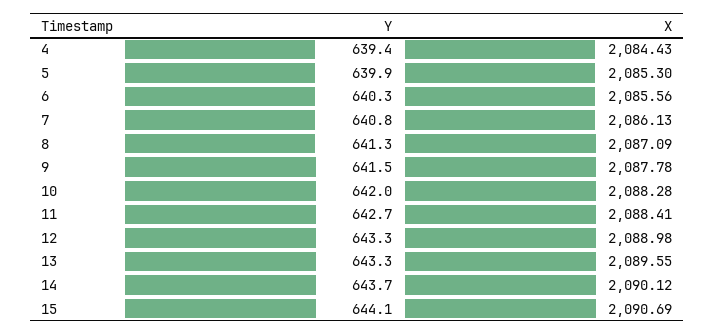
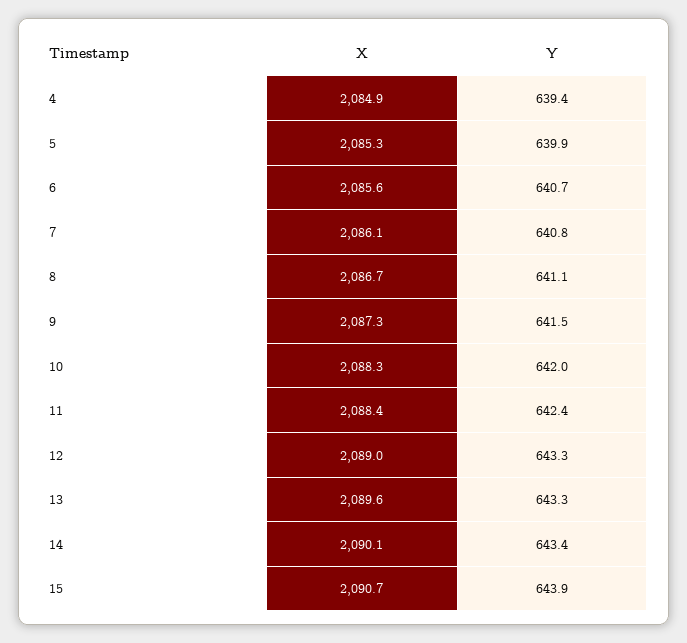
  {
    "Y": {
      "4": 639.4,
      "5": 639.9,
-     "6": 640.3,
+     "6": 640.7,
      "7": 640.8,
-     "8": 641.3,
+     "8": 641.1,
      "9": 641.5,
      "10": 642,
-     "11": 642.7,
+     "11": 642.4,
      "12": 643.3,
      "13": 643.3,
-     "14": 643.7,
+     "14": 643.4,
-     "15": 644.1
+     "15": 643.9
    },
    "X": {
-     "4": 2084.43,
+     "4": 2084.9,
      "5": 2085.3,
      "6": 2085.56,
      "7": 2086.13,
-     "8": 2087.09,
+     "8": 2086.7,
-     "9": 2087.78,
+     "9": 2087.3,
      "10": 2088.28,
      "11": 2088.41,
      "12": 2088.98,
      "13": 2089.55,
      "14": 2090.12,
      "15": 2090.69
    }
  }

